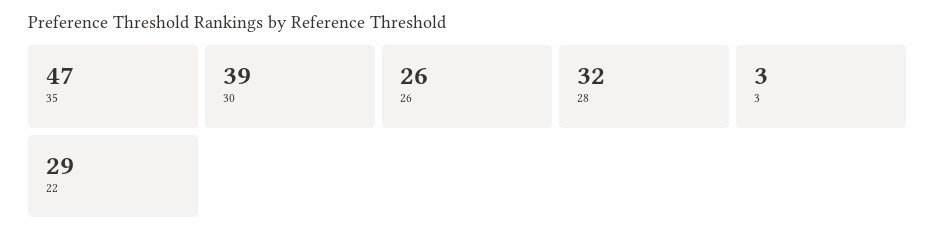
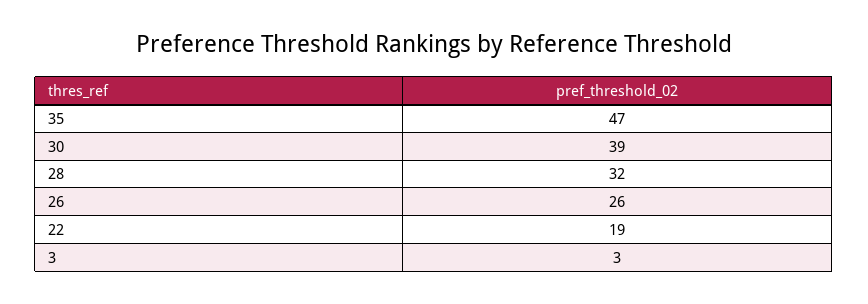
  {
    "35": 47,
    "30": 39,
    "26": 26,
    "28": 32,
    "3": 3,
-   "22": 29
+   "22": 19
  }

